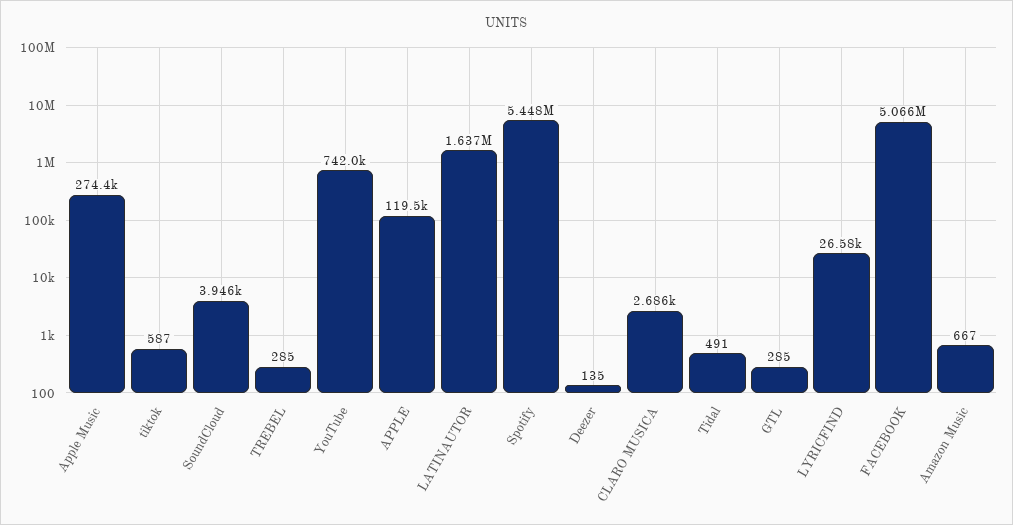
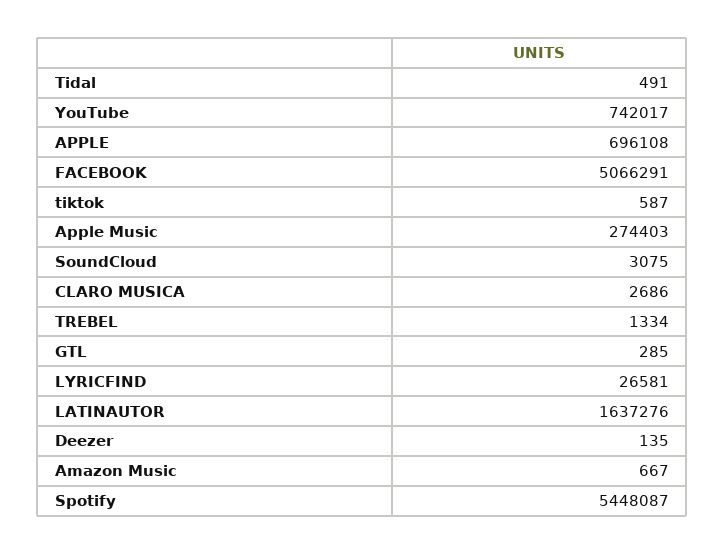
  {
    "Apple Music": 274403,
    "tiktok": 587,
-   "SoundCloud": 3946,
+   "SoundCloud": 3075,
-   "TREBEL": 285,
+   "TREBEL": 1334,
    "YouTube": 742017,
-   "APPLE": 119500,
+   "APPLE": 696108,
    "LATINAUTOR": 1637276,
    "Spotify": 5448087,
    "Deezer": 135,
    "CLARO MUSICA": 2686,
    "Tidal": 491,
    "GTL": 285,
    "LYRICFIND": 26581,
    "FACEBOOK": 5066291,
    "Amazon Music": 667
  }

